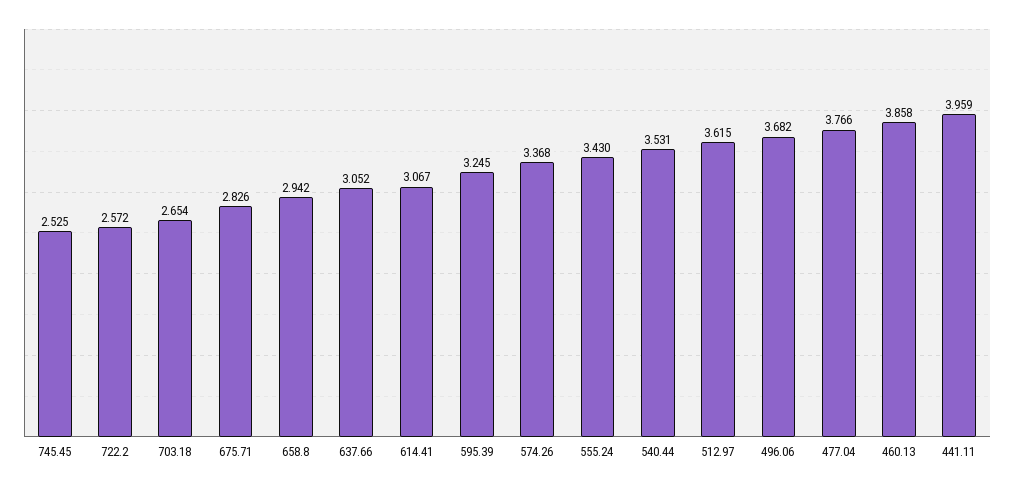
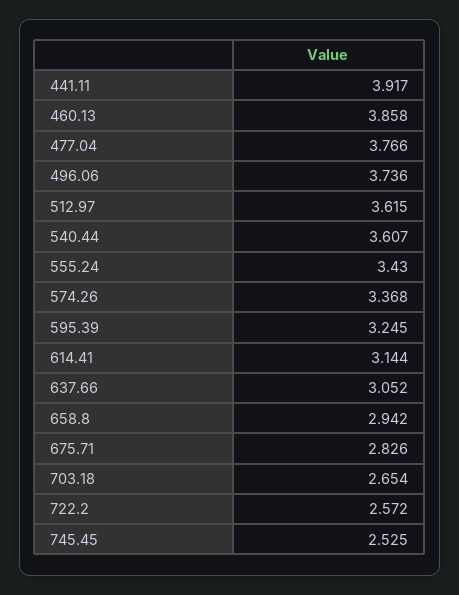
  {
    "745.45": 2.525,
    "722.2": 2.572,
    "703.18": 2.654,
    "675.71": 2.826,
    "658.8": 2.942,
    "637.66": 3.052,
-   "614.41": 3.067,
+   "614.41": 3.144,
    "595.39": 3.245,
    "574.26": 3.368,
    "555.24": 3.43,
-   "540.44": 3.531,
+   "540.44": 3.607,
    "512.97": 3.615,
-   "496.06": 3.682,
+   "496.06": 3.736,
    "477.04": 3.766,
    "460.13": 3.858,
-   "441.11": 3.959
+   "441.11": 3.917
  }

